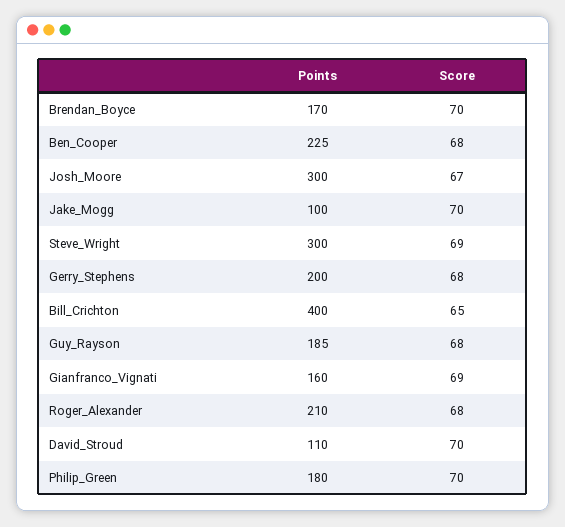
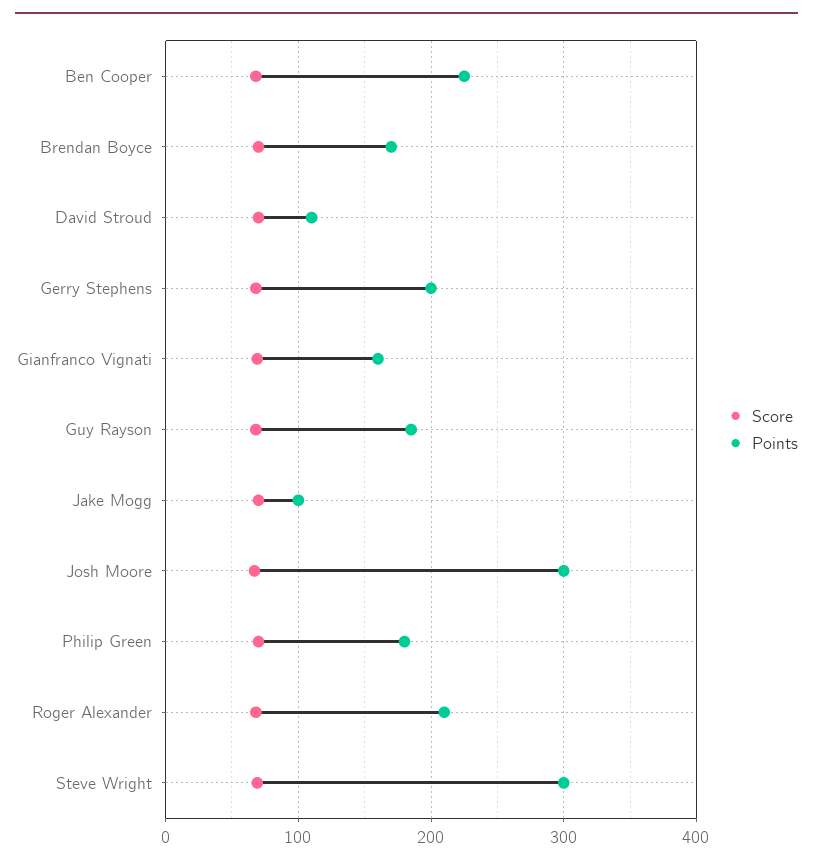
  {
    "Points": {
      "Brendan_Boyce": 170,
      "Ben_Cooper": 225,
      "Josh_Moore": 300,
      "Jake_Mogg": 100,
      "Steve_Wright": 300,
      "Gerry_Stephens": 200,
-     "Bill_Crichton": 400,
      "Guy_Rayson": 185,
      "Gianfranco_Vignati": 160,
      "Roger_Alexander": 210,
      "David_Stroud": 110,
      "Philip_Green": 180
    },
    "Score": {
      "Brendan_Boyce": 70,
      "Ben_Cooper": 68,
      "Josh_Moore": 67,
      "Jake_Mogg": 70,
      "Steve_Wright": 69,
      "Gerry_Stephens": 68,
-     "Bill_Crichton": 65,
      "Guy_Rayson": 68,
      "Gianfranco_Vignati": 69,
      "Roger_Alexander": 68,
      "David_Stroud": 70,
      "Philip_Green": 70
    }
  }

